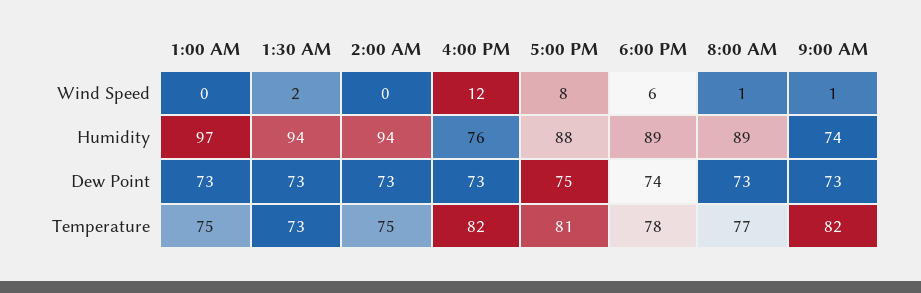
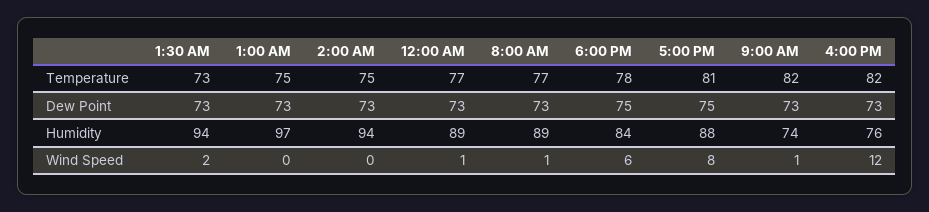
  {
    "1:00 AM": {
      "Wind Speed": 0,
      "Humidity": 97,
      "Dew Point": 73,
      "Temperature": 75
    },
    "1:30 AM": {
      "Wind Speed": 2,
      "Humidity": 94,
      "Dew Point": 73,
      "Temperature": 73
    },
    "2:00 AM": {
      "Wind Speed": 0,
      "Humidity": 94,
      "Dew Point": 73,
      "Temperature": 75
    },
    "4:00 PM": {
      "Wind Speed": 12,
      "Humidity": 76,
      "Dew Point": 73,
      "Temperature": 82
    },
    "5:00 PM": {
      "Wind Speed": 8,
      "Humidity": 88,
      "Dew Point": 75,
      "Temperature": 81
    },
    "6:00 PM": {
      "Wind Speed": 6,
-     "Humidity": 89,
+     "Humidity": 84,
-     "Dew Point": 74,
+     "Dew Point": 75,
      "Temperature": 78
    },
    "8:00 AM": {
      "Wind Speed": 1,
      "Humidity": 89,
      "Dew Point": 73,
      "Temperature": 77
    },
    "9:00 AM": {
      "Wind Speed": 1,
      "Humidity": 74,
      "Dew Point": 73,
      "Temperature": 82
-   }
+   },
+   "12:00 AM": {
+     "Temperature": 77,
+     "Dew Point": 73,
+     "Humidity": 89,
+     "Wind Speed": 1
+   }
  }

